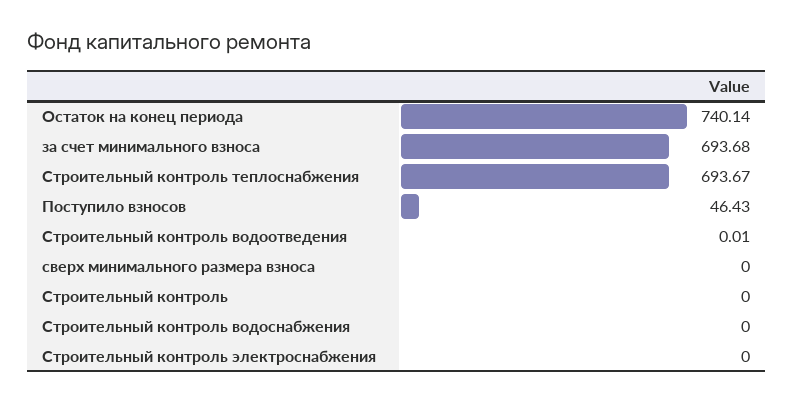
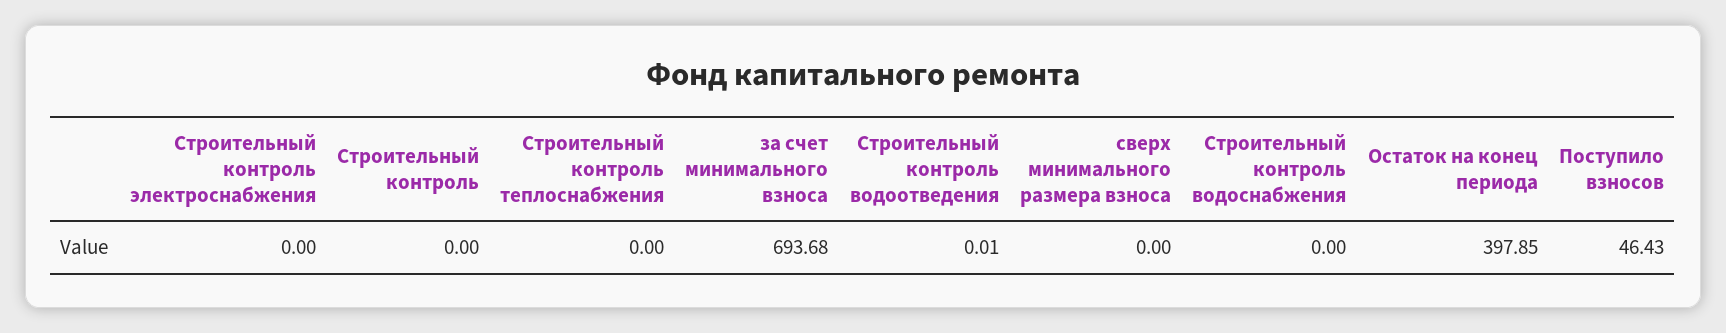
  {
-   "Остаток на конец периода": 740.14,
+   "Остаток на конец периода": 397.85,
    "за счет минимального взноса": 693.68,
-   "Строительный контроль теплоснабжения": 693.67,
+   "Строительный контроль теплоснабжения": 0,
    "Поступило взносов": 46.43,
    "Строительный контроль водоотведения": 0.01,
    "сверх минимального размера взноса": 0,
    "Строительный контроль": 0,
    "Строительный контроль водоснабжения": 0,
    "Строительный контроль электроснабжения": 0
  }

